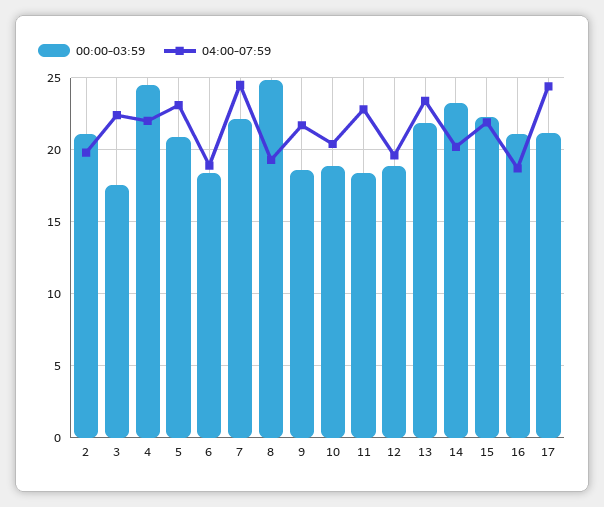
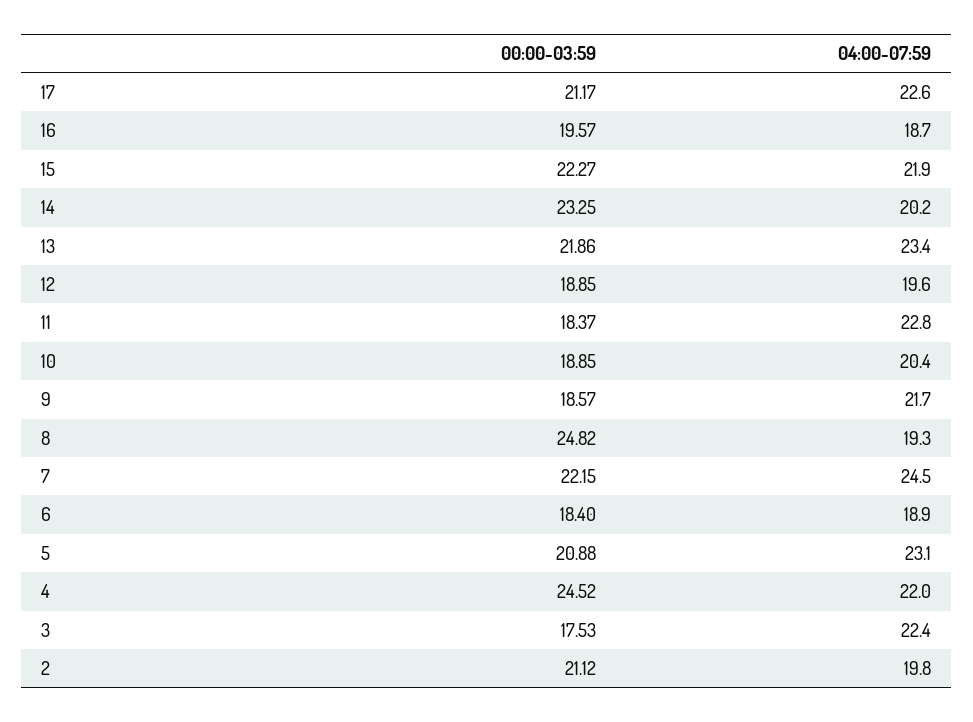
  {
    "00:00-03:59": {
      "2": 21.12,
      "3": 17.53,
      "4": 24.52,
      "5": 20.88,
      "6": 18.4,
      "7": 22.15,
      "8": 24.82,
      "9": 18.57,
      "10": 18.85,
      "11": 18.37,
      "12": 18.85,
      "13": 21.86,
      "14": 23.25,
      "15": 22.27,
-     "16": 21,
+     "16": 19.57,
      "17": 21.17
    },
    "04:00-07:59": {
      "2": 19.8,
      "3": 22.4,
      "4": 22,
      "5": 23.1,
      "6": 18.9,
      "7": 24.5,
      "8": 19.3,
      "9": 21.7,
      "10": 20.4,
      "11": 22.8,
      "12": 19.6,
      "13": 23.4,
      "14": 20.2,
      "15": 21.9,
      "16": 18.7,
-     "17": 24.5
+     "17": 22.6
    }
  }

